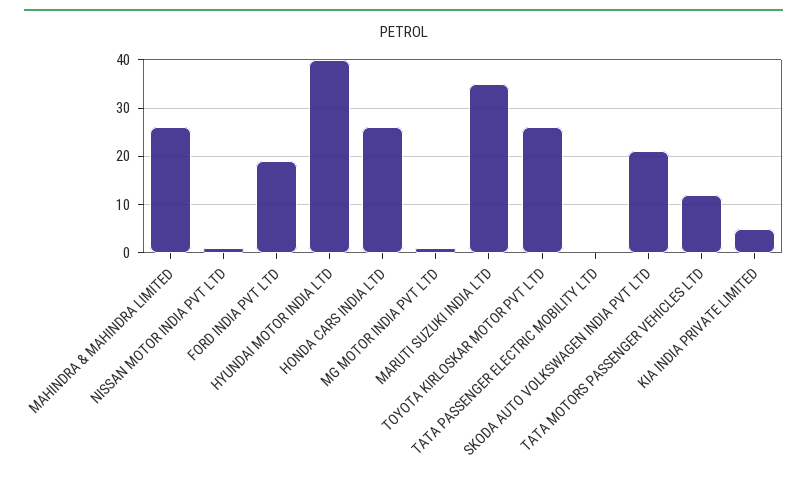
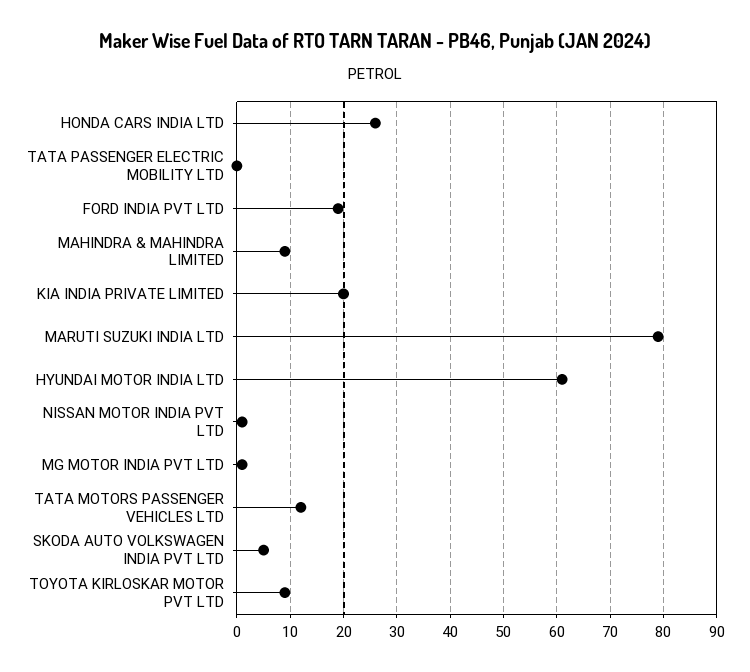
  {
-   "MAHINDRA & MAHINDRA LIMITED": 25,
+   "MAHINDRA & MAHINDRA LIMITED": 10,
    "NISSAN MOTOR INDIA PVT LTD": 0,
    "FORD INDIA PVT LTD": 20,
-   "HYUNDAI MOTOR INDIA LTD": 40,
+   "HYUNDAI MOTOR INDIA LTD": 60,
    "HONDA CARS INDIA LTD": 25,
    "MG MOTOR INDIA PVT LTD": 0,
-   "MARUTI SUZUKI INDIA LTD": 35,
+   "MARUTI SUZUKI INDIA LTD": 80,
-   "TOYOTA KIRLOSKAR MOTOR PVT LTD": 25,
+   "TOYOTA KIRLOSKAR MOTOR PVT LTD": 10,
    "TATA PASSENGER ELECTRIC MOBILITY LTD": 0,
-   "SKODA AUTO VOLKSWAGEN INDIA PVT LTD": 20,
+   "SKODA AUTO VOLKSWAGEN INDIA PVT LTD": 5,
    "TATA MOTORS PASSENGER VEHICLES LTD": 10,
-   "KIA INDIA PRIVATE LIMITED": 5
+   "KIA INDIA PRIVATE LIMITED": 20
  }

